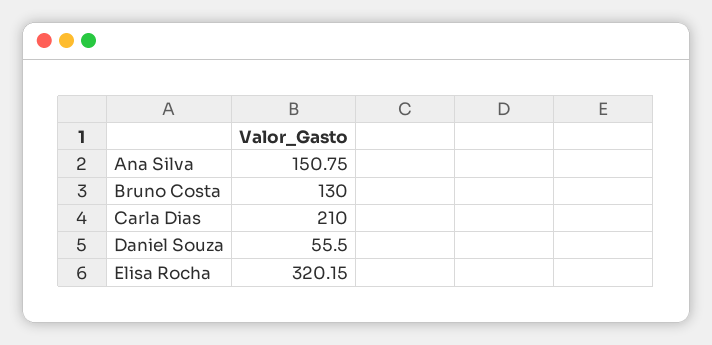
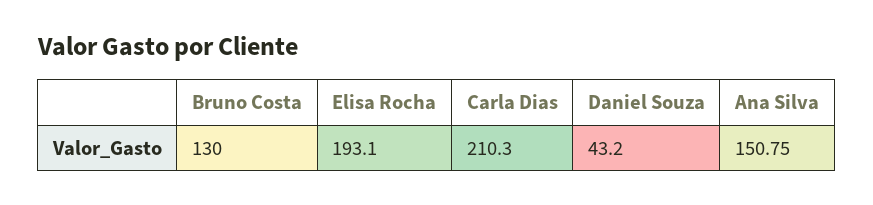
  {
    "Ana Silva": 150.75,
    "Bruno Costa": 130,
-   "Carla Dias": 210,
+   "Carla Dias": 210.3,
-   "Daniel Souza": 55.5,
+   "Daniel Souza": 43.2,
-   "Elisa Rocha": 320.15
+   "Elisa Rocha": 193.1
  }

